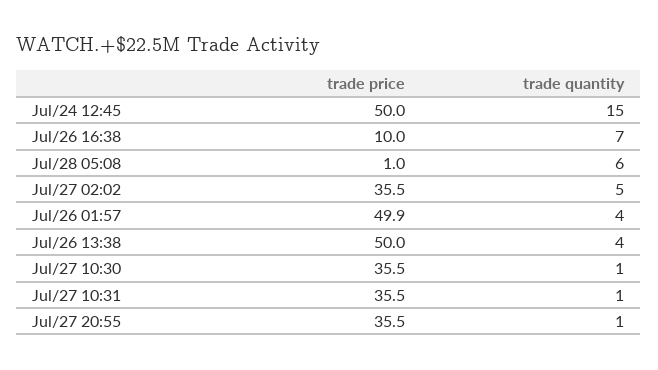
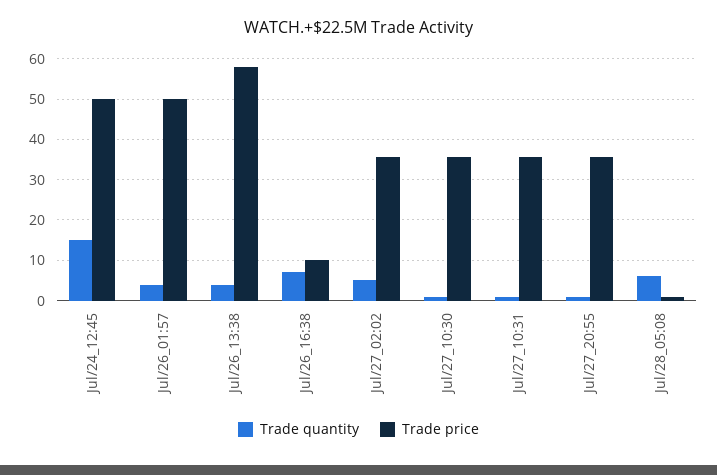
  {
    "trade price": {
      "Jul/24 12:45": 50,
      "Jul/26 16:38": 10,
      "Jul/28 05:08": 1,
      "Jul/27 02:02": 35.5,
      "Jul/26 01:57": 49.9,
-     "Jul/26 13:38": 50,
+     "Jul/26 13:38": 58,
      "Jul/27 10:30": 35.5,
      "Jul/27 10:31": 35.5,
      "Jul/27 20:55": 35.5
    },
    "trade quantity": {
      "Jul/24 12:45": 15,
      "Jul/26 16:38": 7,
      "Jul/28 05:08": 6,
      "Jul/27 02:02": 5,
      "Jul/26 01:57": 4,
      "Jul/26 13:38": 4,
      "Jul/27 10:30": 1,
      "Jul/27 10:31": 1,
      "Jul/27 20:55": 1
    }
  }

